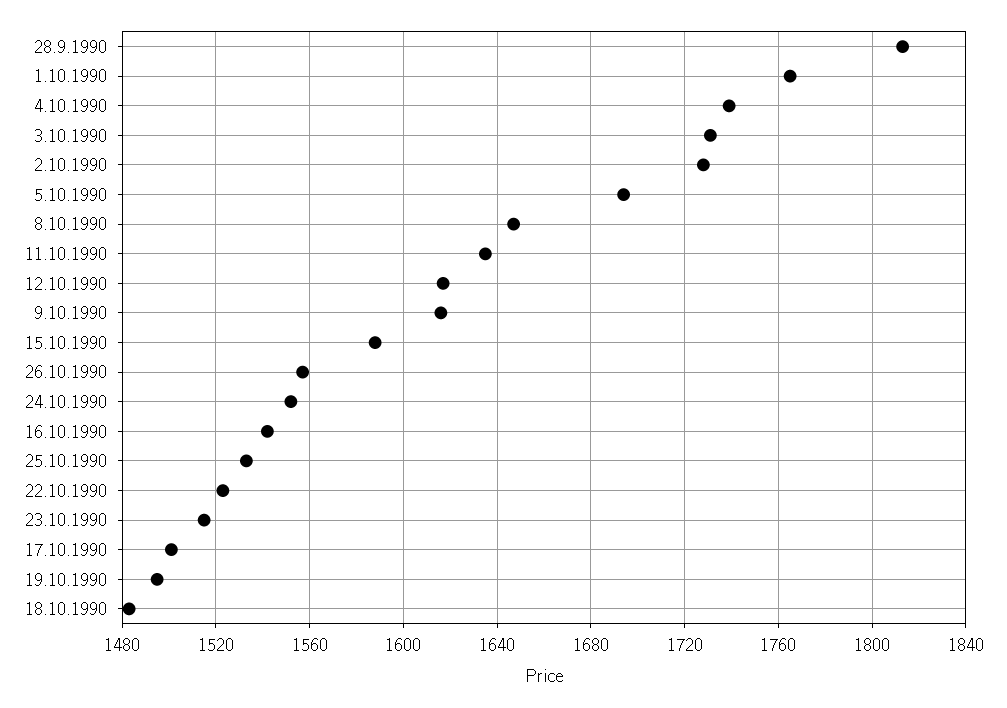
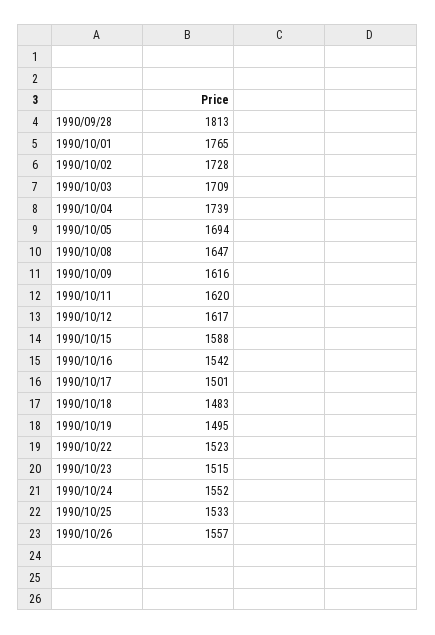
  {
    "28.9.1990": 1813,
    "1.10.1990": 1765,
    "4.10.1990": 1739,
-   "3.10.1990": 1730,
+   "3.10.1990": 1709,
    "2.10.1990": 1728,
    "5.10.1990": 1694,
    "8.10.1990": 1647,
-   "11.10.1990": 1635,
+   "11.10.1990": 1620,
    "12.10.1990": 1617,
    "9.10.1990": 1616,
    "15.10.1990": 1588,
    "26.10.1990": 1557,
    "24.10.1990": 1552,
    "16.10.1990": 1542,
    "25.10.1990": 1533,
    "22.10.1990": 1523,
    "23.10.1990": 1515,
    "17.10.1990": 1501,
    "19.10.1990": 1495,
    "18.10.1990": 1483
  }

